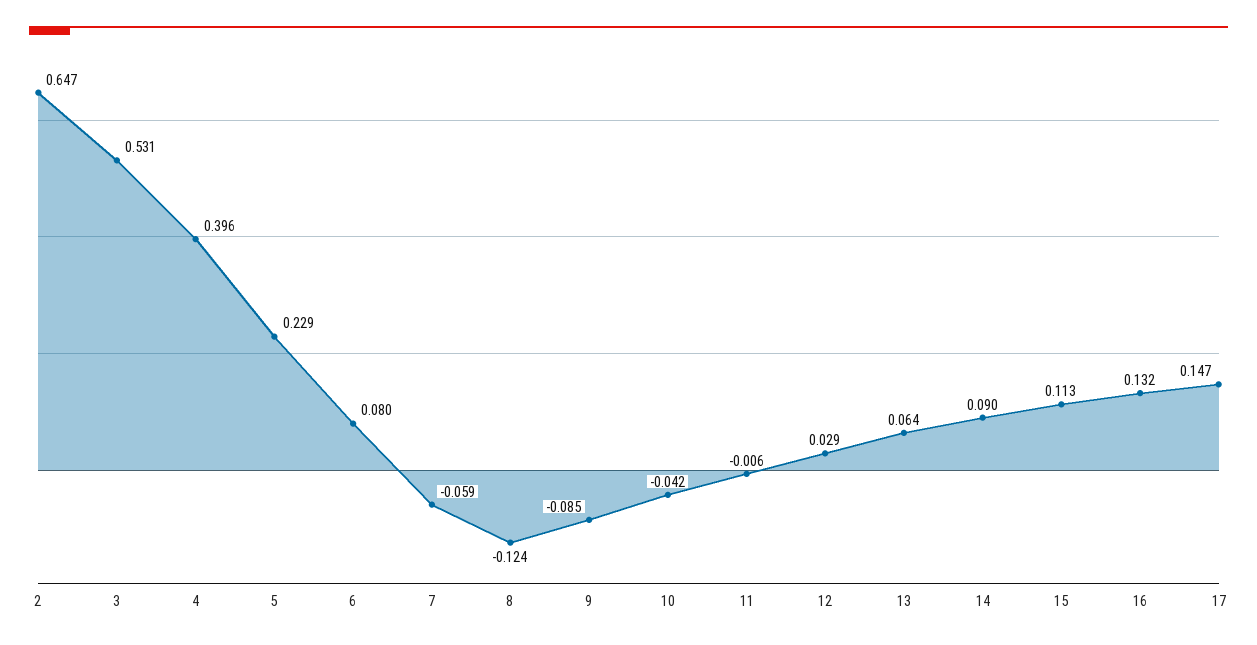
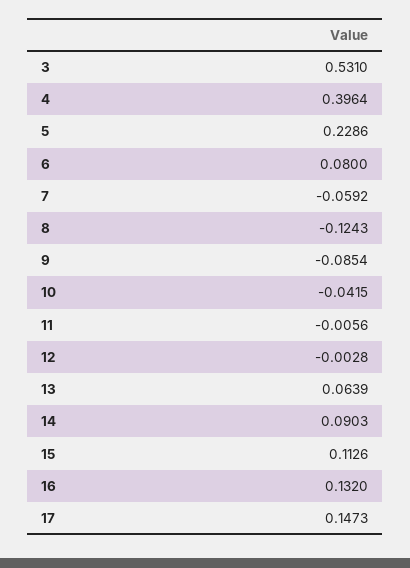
  {
-   "2": 0.647,
    "3": 0.531,
    "4": 0.3964,
    "5": 0.2286,
    "6": 0.08,
    "7": -0.0592,
    "8": -0.1243,
    "9": -0.0854,
    "10": -0.0415,
    "11": -0.0056,
-   "12": 0.029,
+   "12": -0.0028,
    "13": 0.0639,
    "14": 0.0903,
    "15": 0.1126,
    "16": 0.132,
    "17": 0.1473
  }

